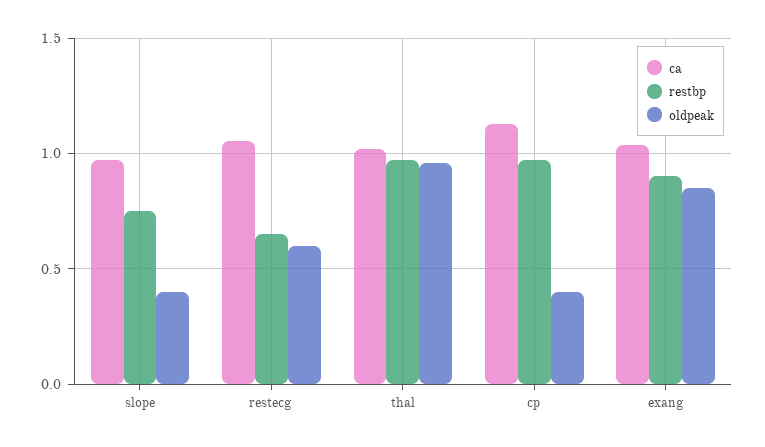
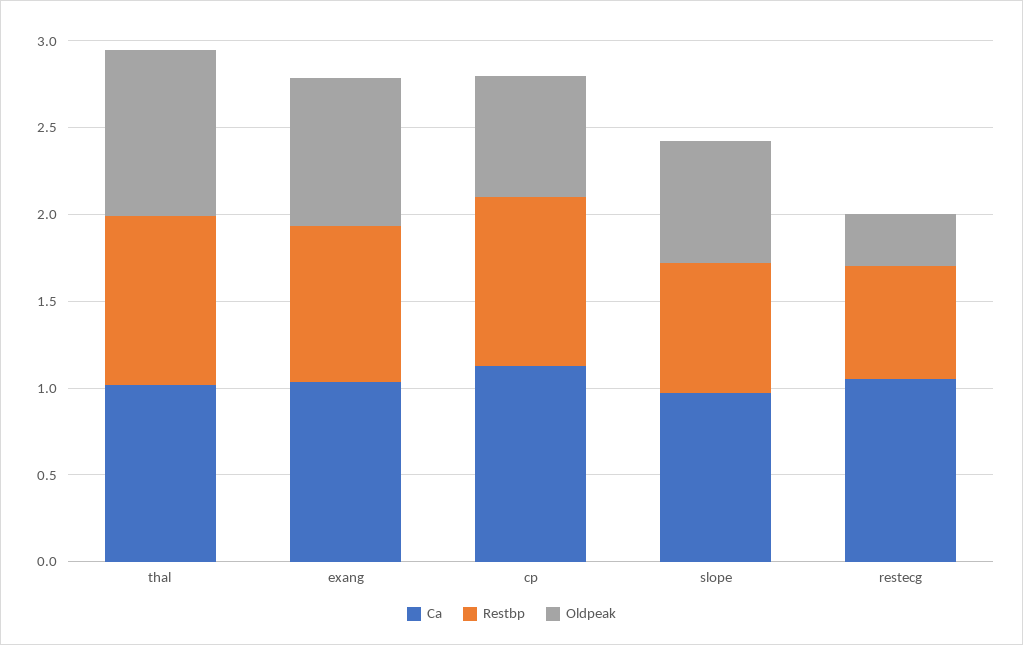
  {
    "ca": {
      "slope": 0.95,
      "restecg": 1.05,
      "thal": 1,
      "cp": 1.15,
      "exang": 1.05
    },
    "restbp": {
      "slope": 0.75,
      "restecg": 0.65,
      "thal": 0.95,
      "cp": 0.95,
      "exang": 0.9
    },
    "oldpeak": {
-     "slope": 0.4,
+     "slope": 0.7,
-     "restecg": 0.6,
+     "restecg": 0.3,
      "thal": 0.95,
-     "cp": 0.4,
+     "cp": 0.7,
      "exang": 0.85
    }
  }

